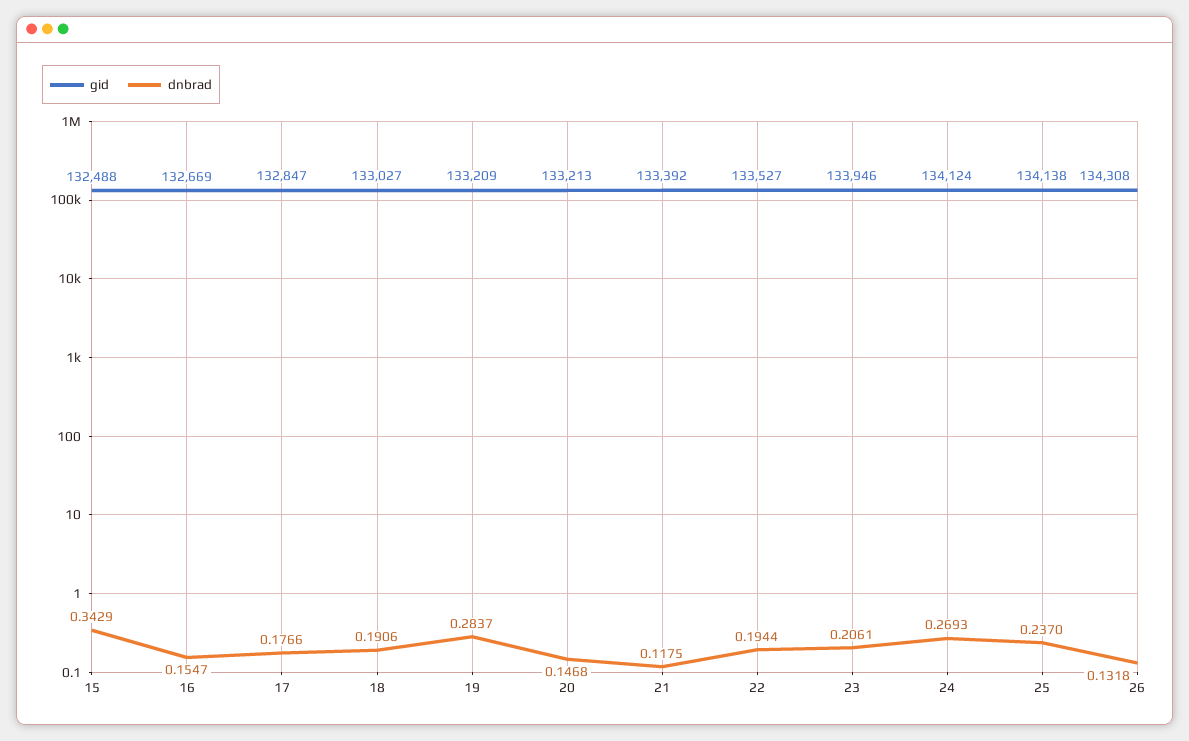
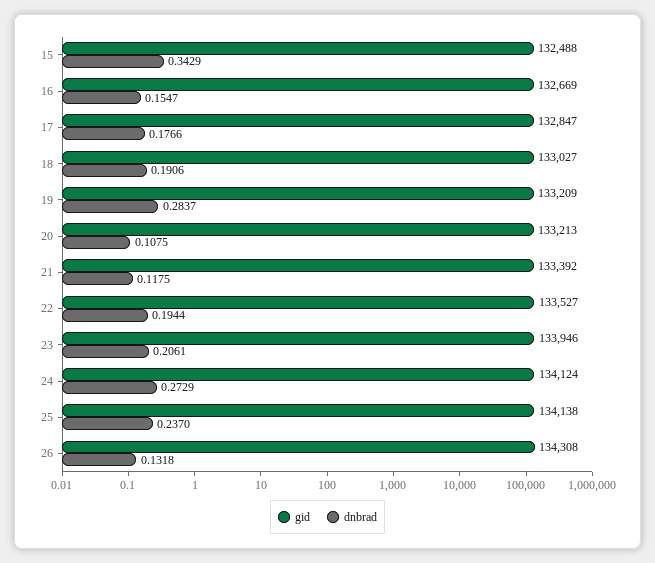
  {
    "gid": {
      "15": 132488,
      "16": 132669,
      "17": 132847,
      "18": 133027,
      "19": 133209,
      "20": 133213,
      "21": 133392,
      "22": 133527,
      "23": 133946,
      "24": 134124,
      "25": 134138,
      "26": 134308
    },
    "dnbrad": {
      "15": 0.3429,
      "16": 0.1547,
      "17": 0.1766,
      "18": 0.1906,
      "19": 0.2837,
-     "20": 0.1468,
+     "20": 0.1075,
      "21": 0.1175,
      "22": 0.1944,
      "23": 0.2061,
-     "24": 0.2693,
+     "24": 0.2729,
      "25": 0.237,
      "26": 0.1318
    }
  }

